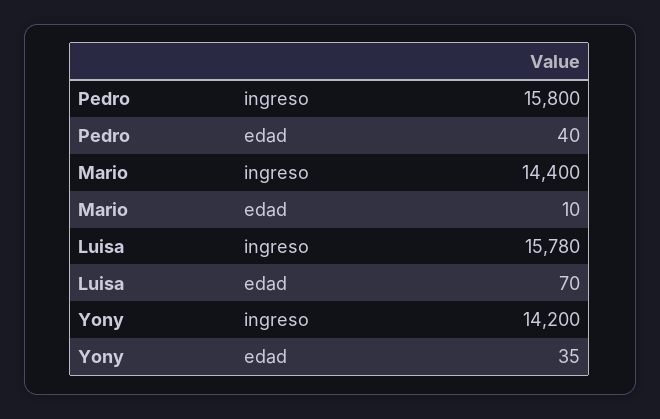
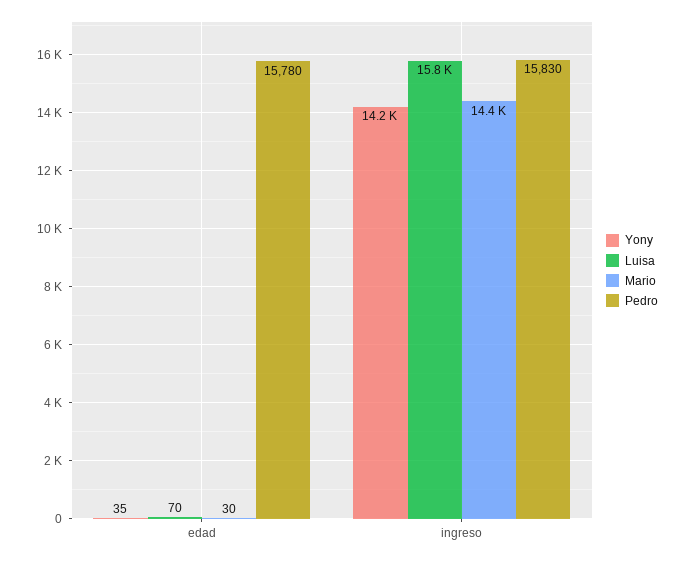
  {
    "Pedro": {
-     "ingreso": 15800,
+     "ingreso": 15830,
-     "edad": 40
+     "edad": 15780
    },
    "Mario": {
      "ingreso": 14400,
-     "edad": 10
+     "edad": 30
    },
    "Luisa": {
      "ingreso": 15780,
      "edad": 70
    },
    "Yony": {
      "ingreso": 14200,
      "edad": 35
    }
  }

